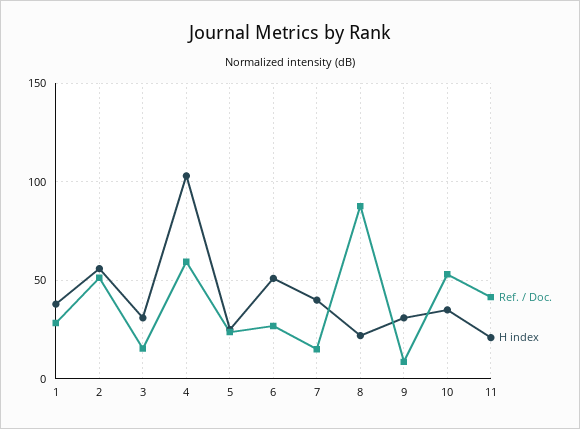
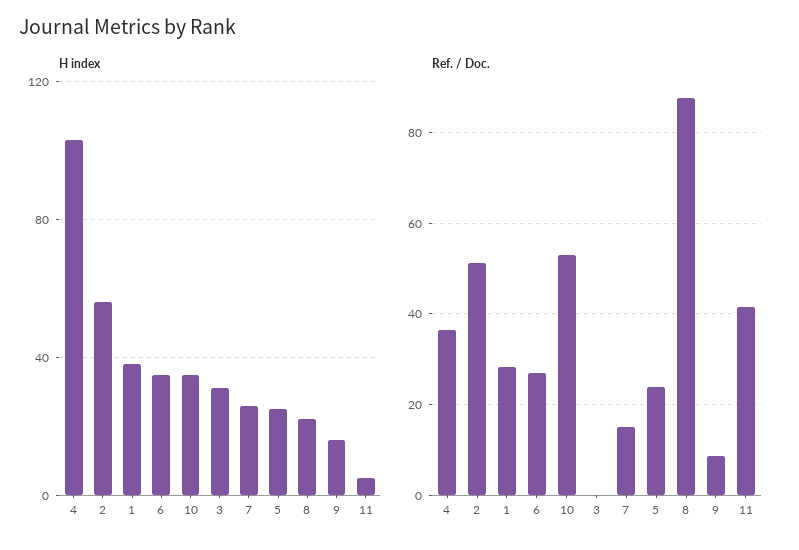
  {
    "Ref. / Doc.": {
      "1": 28,
      "2": 52,
-     "3": 15,
+     "3": 0,
-     "4": 60,
+     "4": 36,
      "5": 24,
      "6": 26,
      "7": 16,
      "8": 88,
      "9": 8,
      "10": 54,
      "11": 42
    },
    "H index": {
      "1": 40,
      "2": 55,
      "3": 30,
      "4": 105,
      "5": 25,
-     "6": 50,
+     "6": 35,
-     "7": 40,
+     "7": 25,
      "8": 20,
-     "9": 30,
+     "9": 15,
      "10": 35,
-     "11": 20
+     "11": 5
    }
  }

